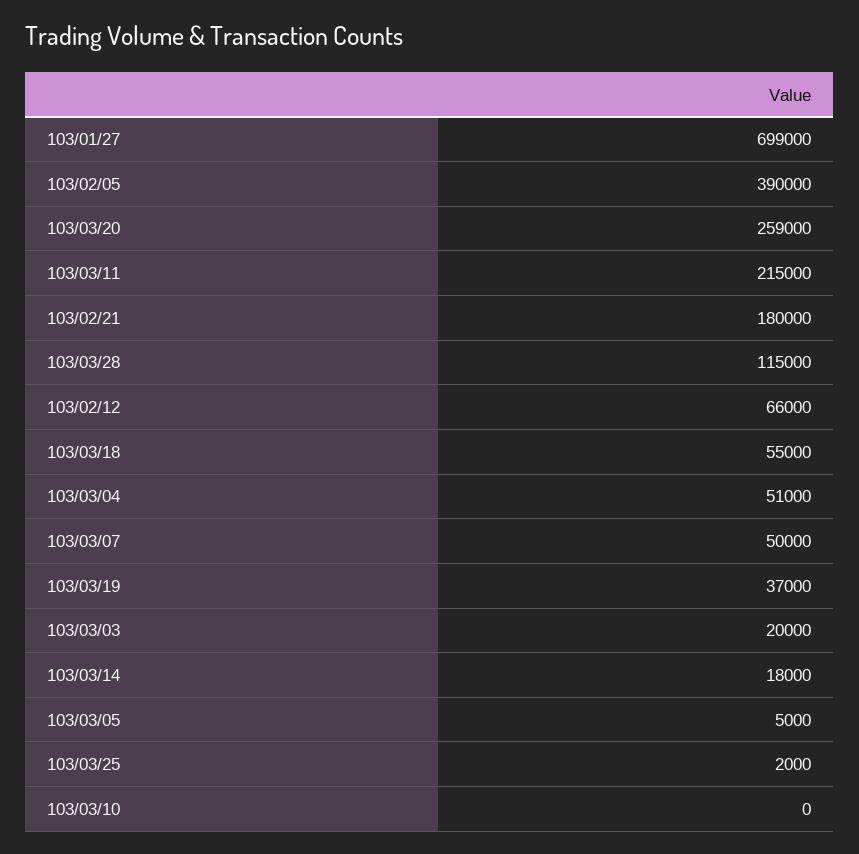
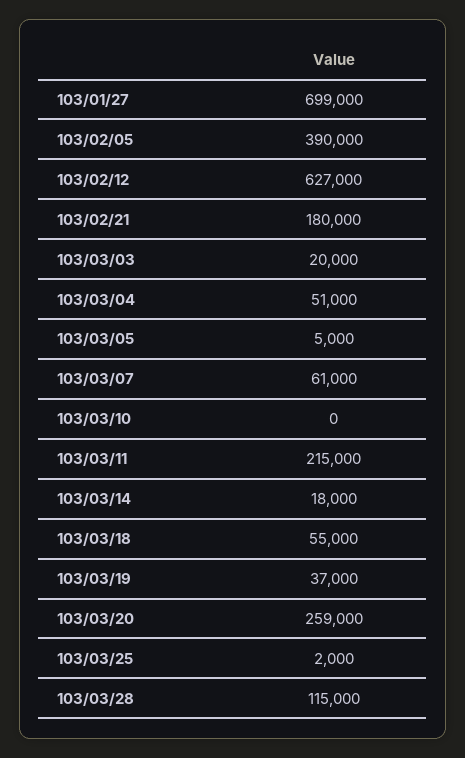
  {
    "103/01/27": 699000,
    "103/02/05": 390000,
    "103/03/20": 259000,
    "103/03/11": 215000,
    "103/02/21": 180000,
    "103/03/28": 115000,
-   "103/02/12": 66000,
+   "103/02/12": 627000,
    "103/03/18": 55000,
    "103/03/04": 51000,
-   "103/03/07": 50000,
+   "103/03/07": 61000,
    "103/03/19": 37000,
    "103/03/03": 20000,
    "103/03/14": 18000,
    "103/03/05": 5000,
    "103/03/25": 2000,
    "103/03/10": 0
  }

